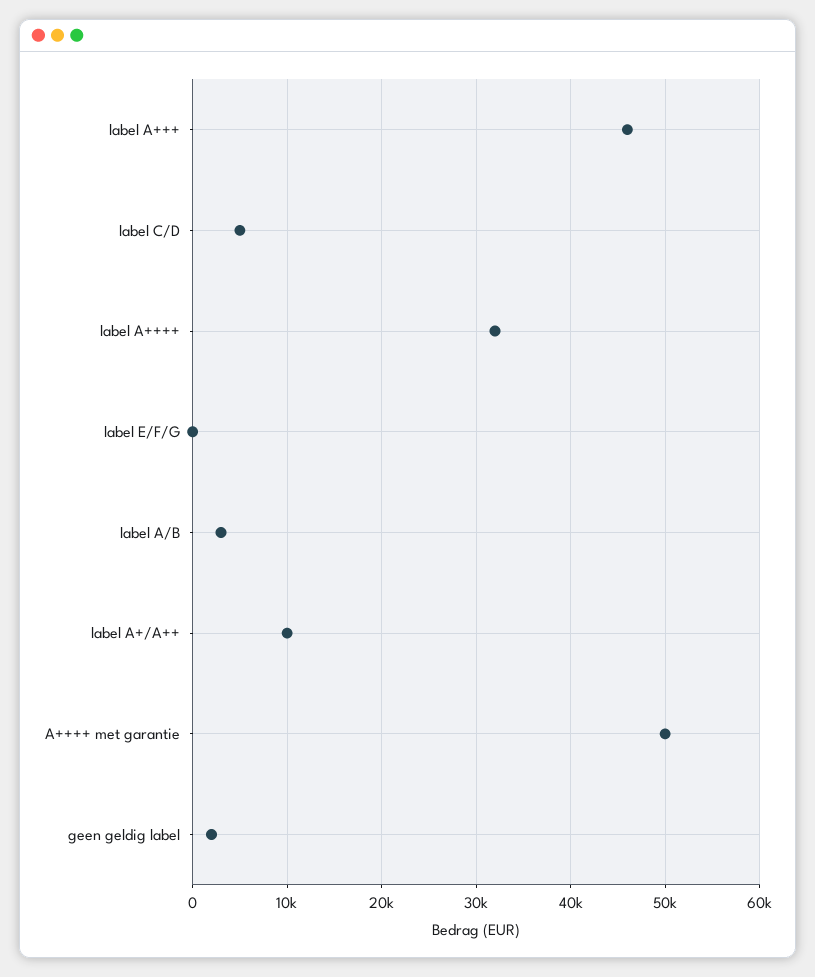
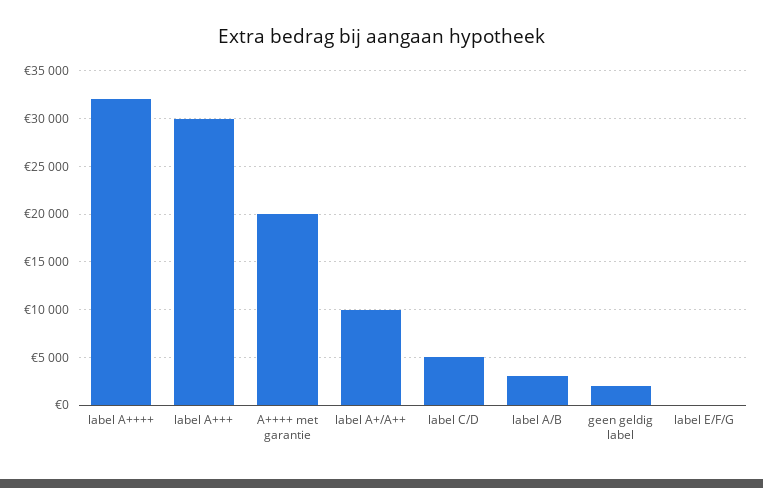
  {
-   "label A+++": 46000,
+   "label A+++": 30000,
    "label C/D": 5000,
    "label A++++": 32000,
    "label E/F/G": 0,
    "label A/B": 3000,
    "label A+/A++": 10000,
-   "A++++ met garantie": 50000,
+   "A++++ met garantie": 20000,
    "geen geldig label": 2000
  }

